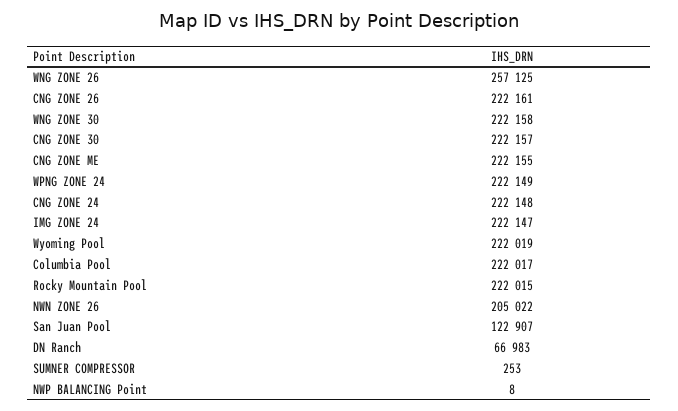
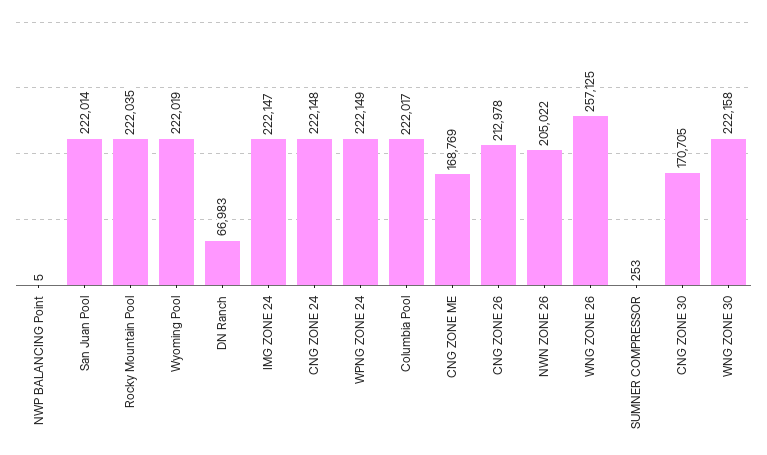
  {
    "WNG ZONE 26": 257125,
-   "CNG ZONE 26": 222161,
+   "CNG ZONE 26": 212978,
    "WNG ZONE 30": 222158,
-   "CNG ZONE 30": 222157,
+   "CNG ZONE 30": 170705,
-   "CNG ZONE ME": 222155,
+   "CNG ZONE ME": 168769,
    "WPNG ZONE 24": 222149,
    "CNG ZONE 24": 222148,
    "IMG ZONE 24": 222147,
    "Wyoming Pool": 222019,
    "Columbia Pool": 222017,
-   "Rocky Mountain Pool": 222015,
+   "Rocky Mountain Pool": 222035,
    "NWN ZONE 26": 205022,
-   "San Juan Pool": 122907,
+   "San Juan Pool": 222014,
    "DN Ranch": 66983,
    "SUMNER COMPRESSOR": 253,
-   "NWP BALANCING Point": 8
+   "NWP BALANCING Point": 5
  }

